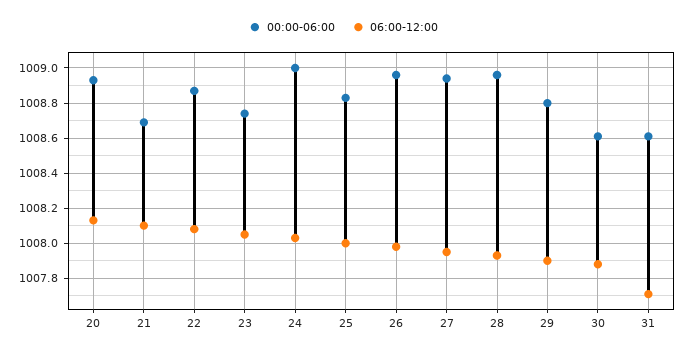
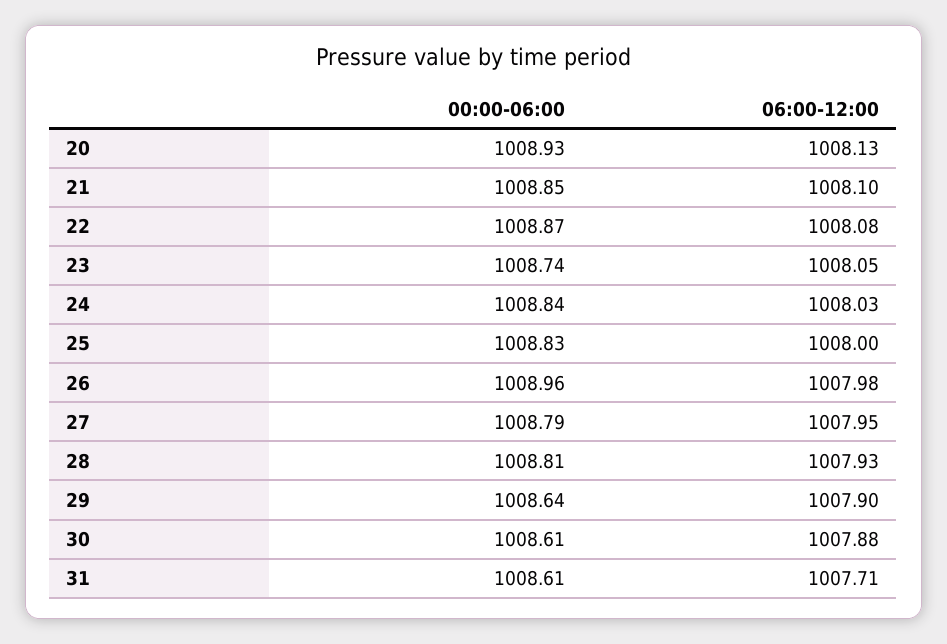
  {
    "00:00-06:00": {
      "20": 1008.93,
-     "21": 1008.7,
+     "21": 1008.85,
      "22": 1008.87,
      "23": 1008.74,
-     "24": 1009,
+     "24": 1008.84,
      "25": 1008.83,
      "26": 1008.96,
-     "27": 1008.95,
+     "27": 1008.79,
-     "28": 1008.95,
+     "28": 1008.81,
-     "29": 1008.8,
+     "29": 1008.64,
      "30": 1008.61,
      "31": 1008.61
    },
    "06:00-12:00": {
      "20": 1008.13,
      "21": 1008.1,
      "22": 1008.08,
      "23": 1008.05,
      "24": 1008.03,
      "25": 1008,
      "26": 1007.98,
      "27": 1007.95,
      "28": 1007.93,
      "29": 1007.9,
      "30": 1007.88,
      "31": 1007.71
    }
  }

